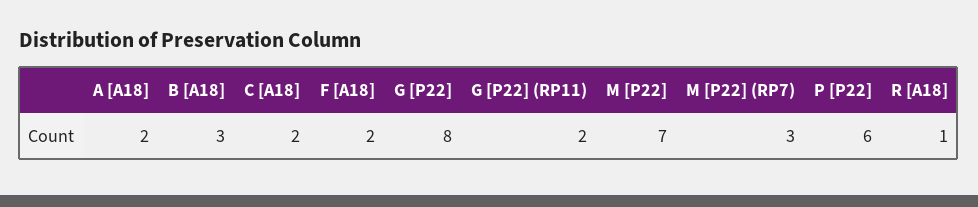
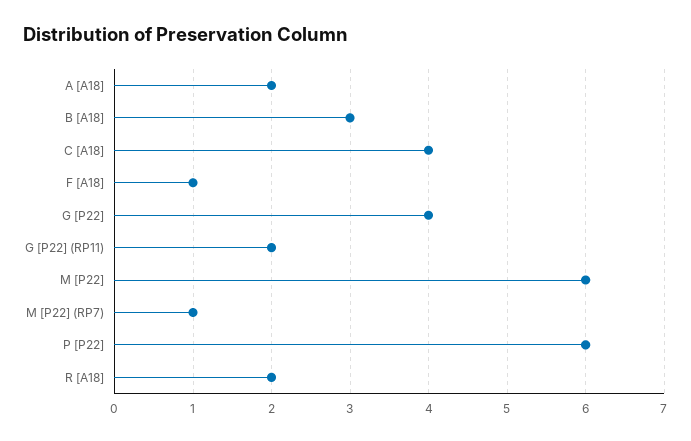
  {
    "A [A18]": 2,
    "B [A18]": 3,
-   "C [A18]": 2,
+   "C [A18]": 4,
-   "F [A18]": 2,
+   "F [A18]": 1,
-   "G [P22]": 8,
+   "G [P22]": 4,
    "G [P22] (RP11)": 2,
-   "M [P22]": 7,
+   "M [P22]": 6,
-   "M [P22] (RP7)": 3,
+   "M [P22] (RP7)": 1,
    "P [P22]": 6,
-   "R [A18]": 1
+   "R [A18]": 2
  }

